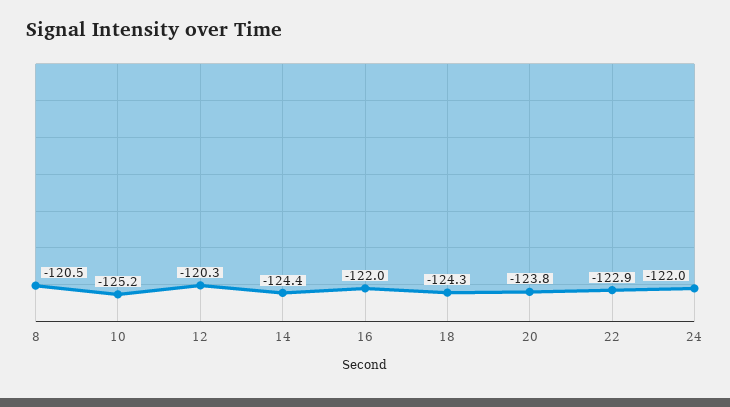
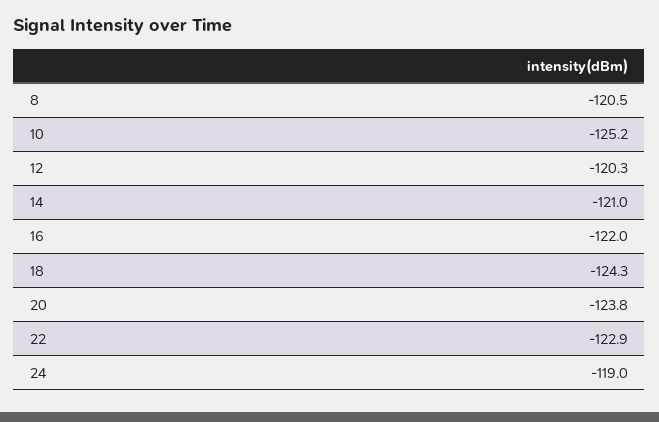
  {
    "8": -120.5,
    "10": -125.2,
    "12": -120.3,
-   "14": -124.4,
+   "14": -121,
    "16": -122,
    "18": -124.3,
    "20": -123.8,
    "22": -122.9,
-   "24": -122
+   "24": -119
  }

